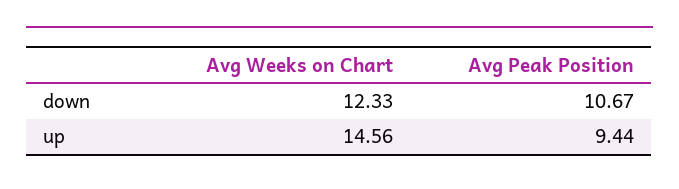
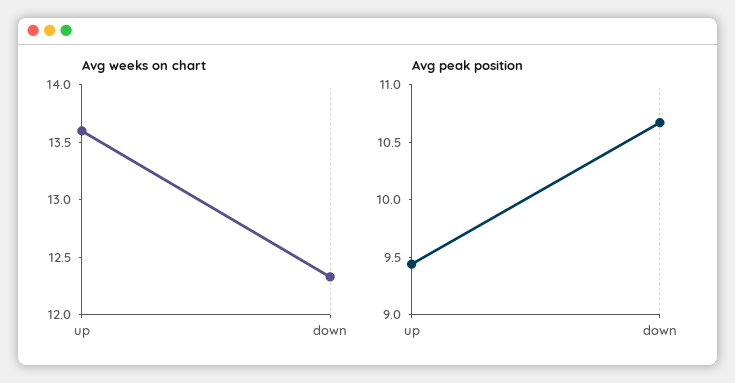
  {
    "Avg Weeks on Chart": {
      "down": 12.33,
-     "up": 14.56
+     "up": 13.6
    },
    "Avg Peak Position": {
      "down": 10.67,
      "up": 9.44
    }
  }

